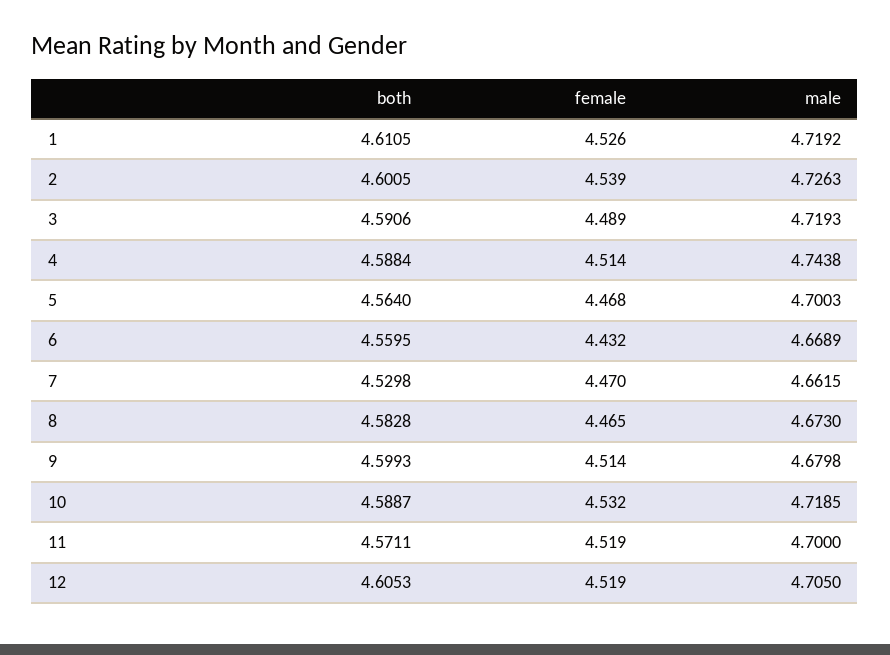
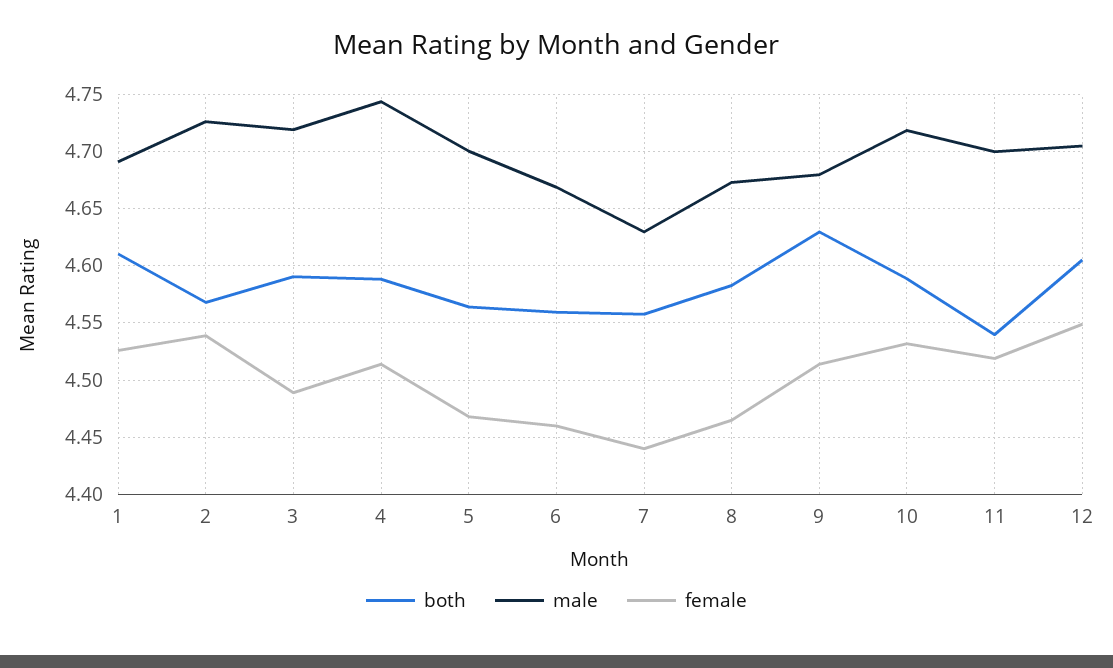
  {
    "both": {
      "1": 4.6105,
-     "2": 4.6005,
+     "2": 4.57,
      "3": 4.5906,
      "4": 4.5884,
      "5": 4.564,
      "6": 4.5595,
-     "7": 4.5298,
+     "7": 4.56,
      "8": 4.5828,
-     "9": 4.5993,
+     "9": 4.63,
      "10": 4.5887,
-     "11": 4.5711,
+     "11": 4.54,
      "12": 4.6053
    },
    "female": {
      "1": 4.526,
      "2": 4.539,
      "3": 4.489,
      "4": 4.514,
      "5": 4.468,
-     "6": 4.432,
+     "6": 4.46,
-     "7": 4.47,
+     "7": 4.44,
      "8": 4.465,
      "9": 4.514,
      "10": 4.532,
      "11": 4.519,
-     "12": 4.519
+     "12": 4.55
    },
    "male": {
-     "1": 4.7192,
+     "1": 4.69,
      "2": 4.7263,
      "3": 4.7193,
      "4": 4.7438,
      "5": 4.7003,
      "6": 4.6689,
-     "7": 4.6615,
+     "7": 4.63,
      "8": 4.673,
      "9": 4.6798,
      "10": 4.7185,
      "11": 4.7,
      "12": 4.705
    }
  }

